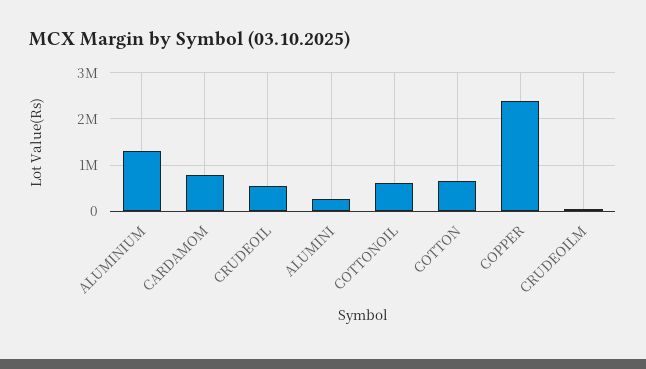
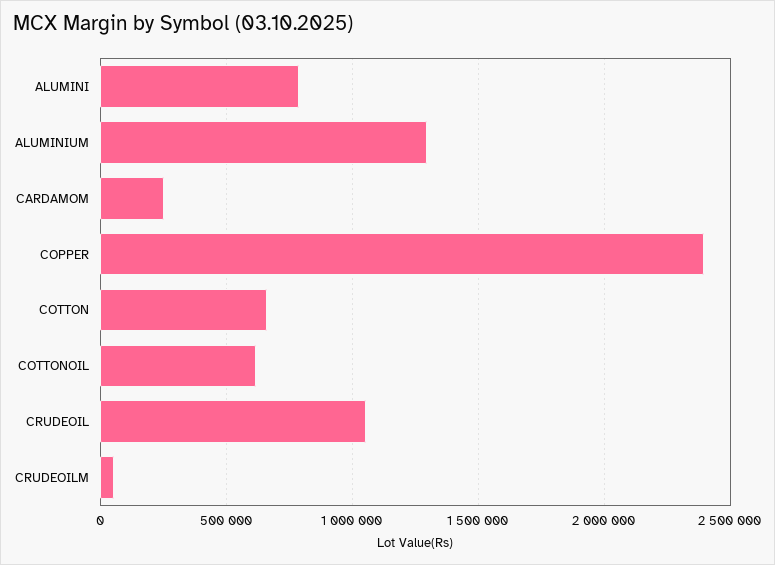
  {
    "ALUMINIUM": 1300000,
-   "CARDAMOM": 800000,
+   "CARDAMOM": 250000,
-   "CRUDEOIL": 600000,
+   "CRUDEOIL": 1050000,
-   "ALUMINI": 200000,
+   "ALUMINI": 800000,
    "COTTONOIL": 600000,
    "COTTON": 650000,
    "COPPER": 2400000,
    "CRUDEOILM": 50000
  }

